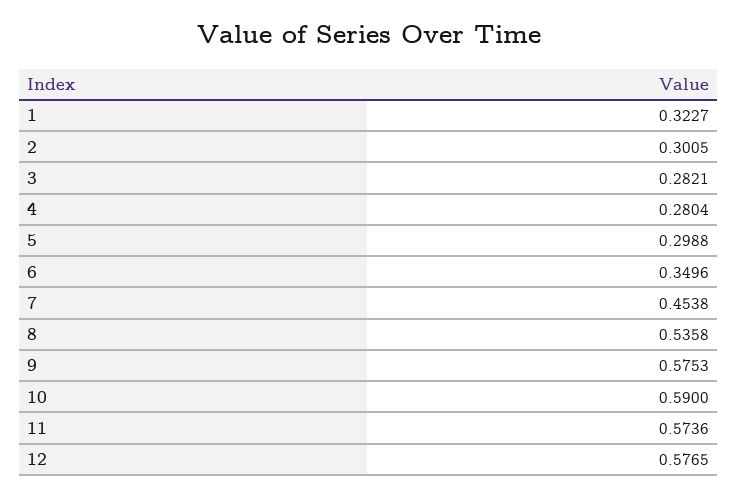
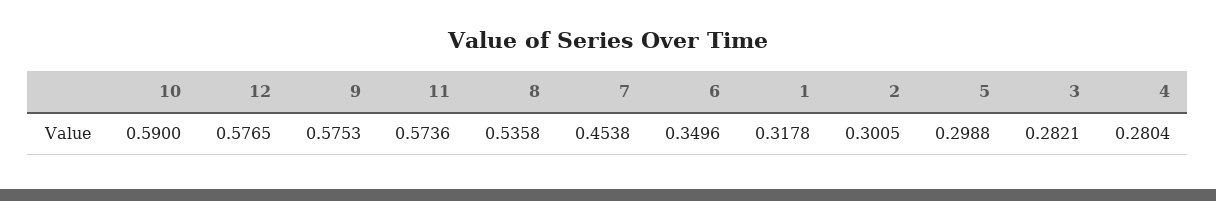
  {
-   "1": 0.3227,
+   "1": 0.3178,
    "2": 0.3005,
    "3": 0.2821,
    "4": 0.2804,
    "5": 0.2988,
    "6": 0.3496,
    "7": 0.4538,
    "8": 0.5358,
    "9": 0.5753,
    "10": 0.59,
    "11": 0.5736,
    "12": 0.5765
  }

